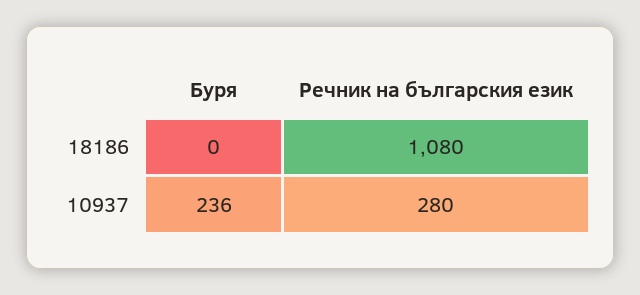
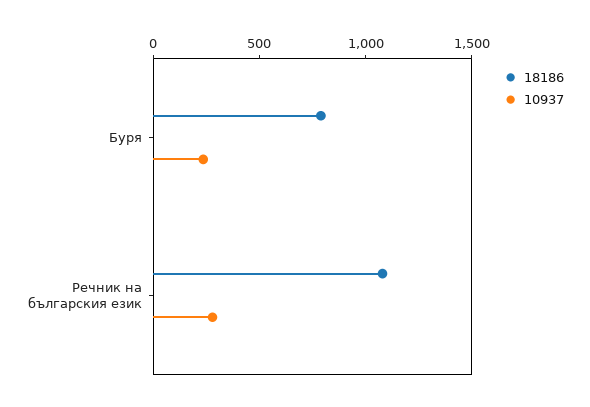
  {
    "18186": {
-     "Буря": 0,
+     "Буря": 800,
      "Речник на българския език": 1080
    },
    "10937": {
      "Буря": 236,
      "Речник на българския език": 280
    }
  }

